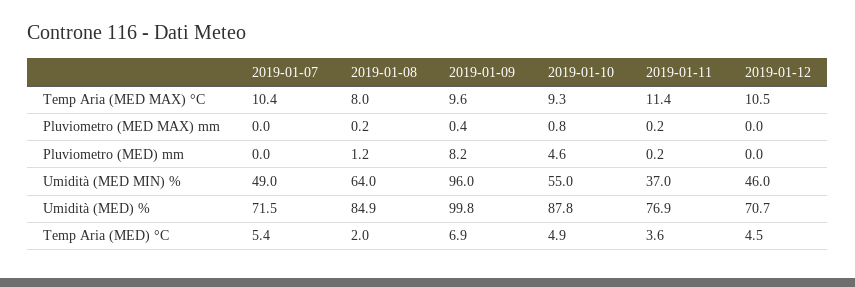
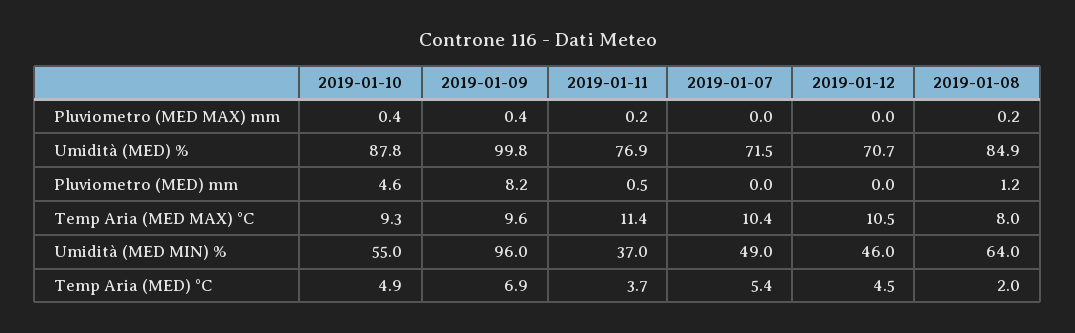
  {
    "2019-01-07": {
      "Temp Aria (MED MAX) °C": 10.4,
      "Pluviometro (MED MAX) mm": 0,
      "Pluviometro (MED) mm": 0,
      "Umidità (MED MIN) %": 49,
      "Umidità (MED) %": 71.5,
      "Temp Aria (MED) °C": 5.4
    },
    "2019-01-08": {
      "Temp Aria (MED MAX) °C": 8,
      "Pluviometro (MED MAX) mm": 0.2,
      "Pluviometro (MED) mm": 1.2,
      "Umidità (MED MIN) %": 64,
      "Umidità (MED) %": 84.9,
      "Temp Aria (MED) °C": 2
    },
    "2019-01-09": {
      "Temp Aria (MED MAX) °C": 9.6,
      "Pluviometro (MED MAX) mm": 0.4,
      "Pluviometro (MED) mm": 8.2,
      "Umidità (MED MIN) %": 96,
      "Umidità (MED) %": 99.8,
      "Temp Aria (MED) °C": 6.9
    },
    "2019-01-10": {
      "Temp Aria (MED MAX) °C": 9.3,
-     "Pluviometro (MED MAX) mm": 0.8,
+     "Pluviometro (MED MAX) mm": 0.4,
      "Pluviometro (MED) mm": 4.6,
      "Umidità (MED MIN) %": 55,
      "Umidità (MED) %": 87.8,
      "Temp Aria (MED) °C": 4.9
    },
    "2019-01-11": {
      "Temp Aria (MED MAX) °C": 11.4,
      "Pluviometro (MED MAX) mm": 0.2,
-     "Pluviometro (MED) mm": 0.2,
+     "Pluviometro (MED) mm": 0.5,
      "Umidità (MED MIN) %": 37,
      "Umidità (MED) %": 76.9,
-     "Temp Aria (MED) °C": 3.6
+     "Temp Aria (MED) °C": 3.7
    },
    "2019-01-12": {
      "Temp Aria (MED MAX) °C": 10.5,
      "Pluviometro (MED MAX) mm": 0,
      "Pluviometro (MED) mm": 0,
      "Umidità (MED MIN) %": 46,
      "Umidità (MED) %": 70.7,
      "Temp Aria (MED) °C": 4.5
    }
  }

